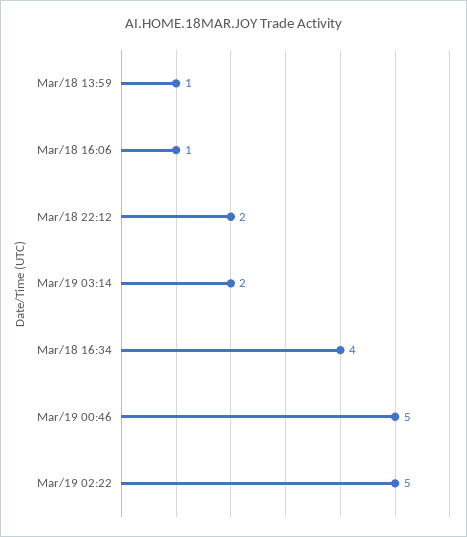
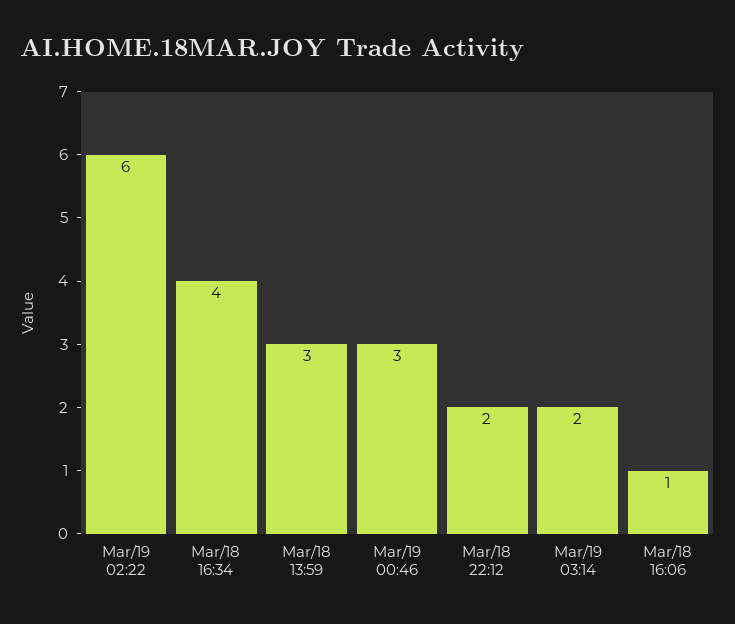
  {
-   "Mar/18 13:59": 1,
+   "Mar/18 13:59": 3,
    "Mar/18 16:06": 1,
    "Mar/18 22:12": 2,
    "Mar/19 03:14": 2,
    "Mar/18 16:34": 4,
-   "Mar/19 00:46": 5,
+   "Mar/19 00:46": 3,
-   "Mar/19 02:22": 5
+   "Mar/19 02:22": 6
  }

